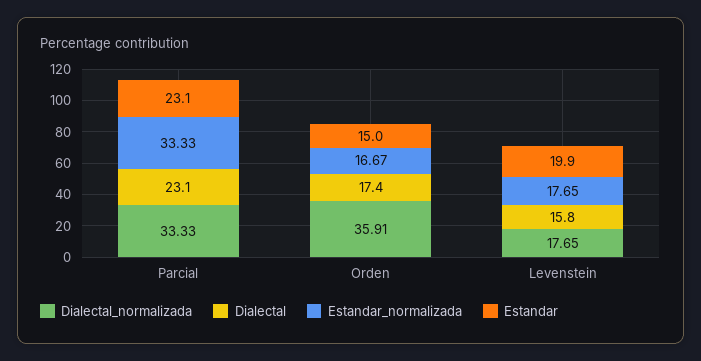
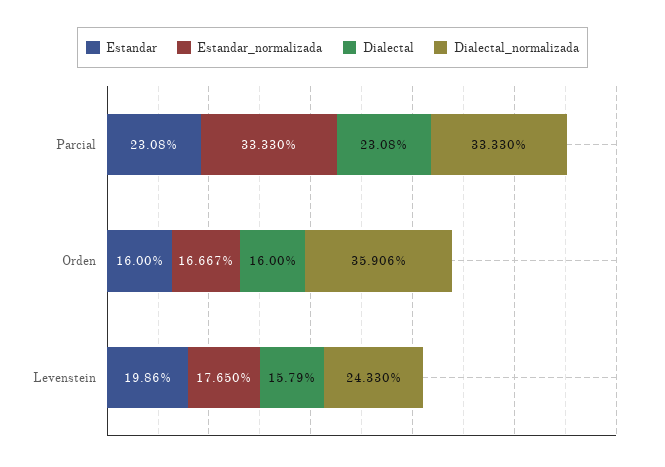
  {
    "Dialectal_normalizada": {
      "Parcial": 33.33,
      "Orden": 35.906,
-     "Levenstein": 17.65
+     "Levenstein": 24.33
    },
    "Dialectal": {
      "Parcial": 23.08,
-     "Orden": 17.4,
+     "Orden": 16,
      "Levenstein": 15.79
    },
    "Estandar_normalizada": {
      "Parcial": 33.33,
      "Orden": 16.667,
      "Levenstein": 17.65
    },
    "Estandar": {
      "Parcial": 23.08,
-     "Orden": 15,
+     "Orden": 16,
      "Levenstein": 19.86
    }
  }

